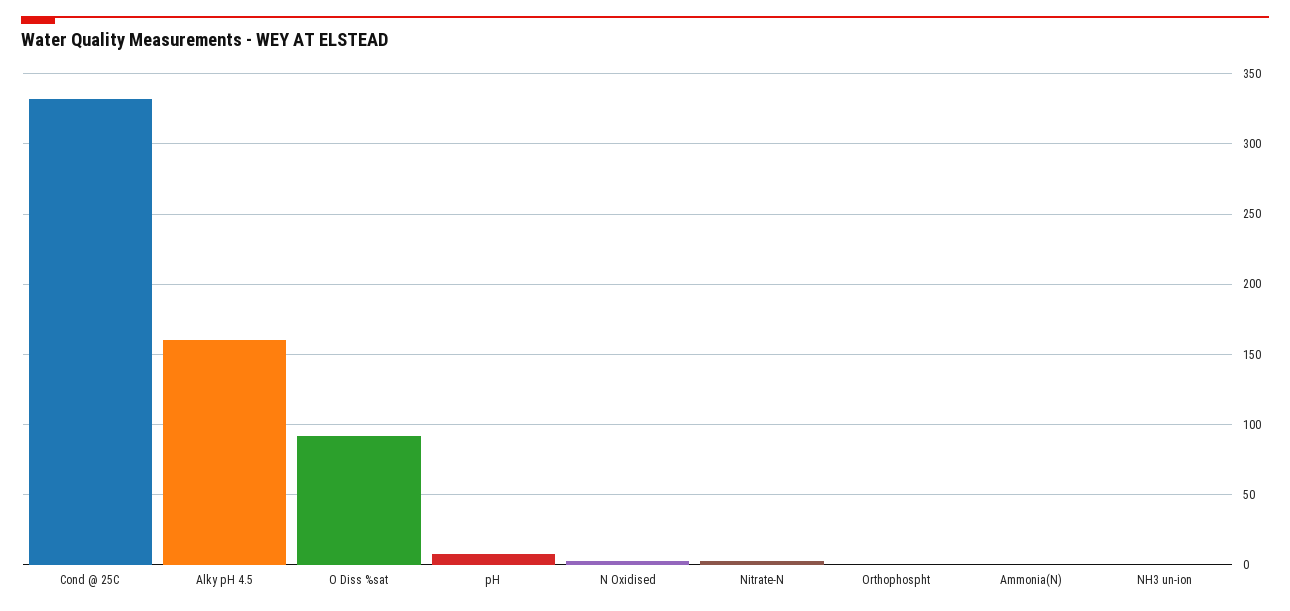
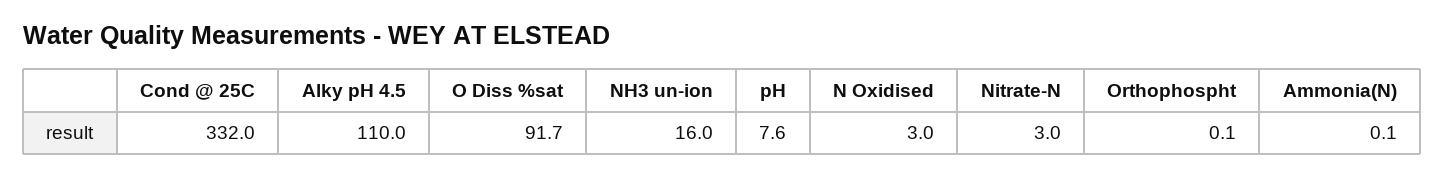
  {
    "Cond @ 25C": 332,
-   "Alky pH 4.5": 160,
+   "Alky pH 4.5": 110,
    "O Diss %sat": 91.7,
    "pH": 7.6,
    "N Oxidised": 3,
    "Nitrate-N": 3,
    "Orthophospht": 0.1,
    "Ammonia(N)": 0.1,
-   "NH3 un-ion": 0
+   "NH3 un-ion": 16
  }

